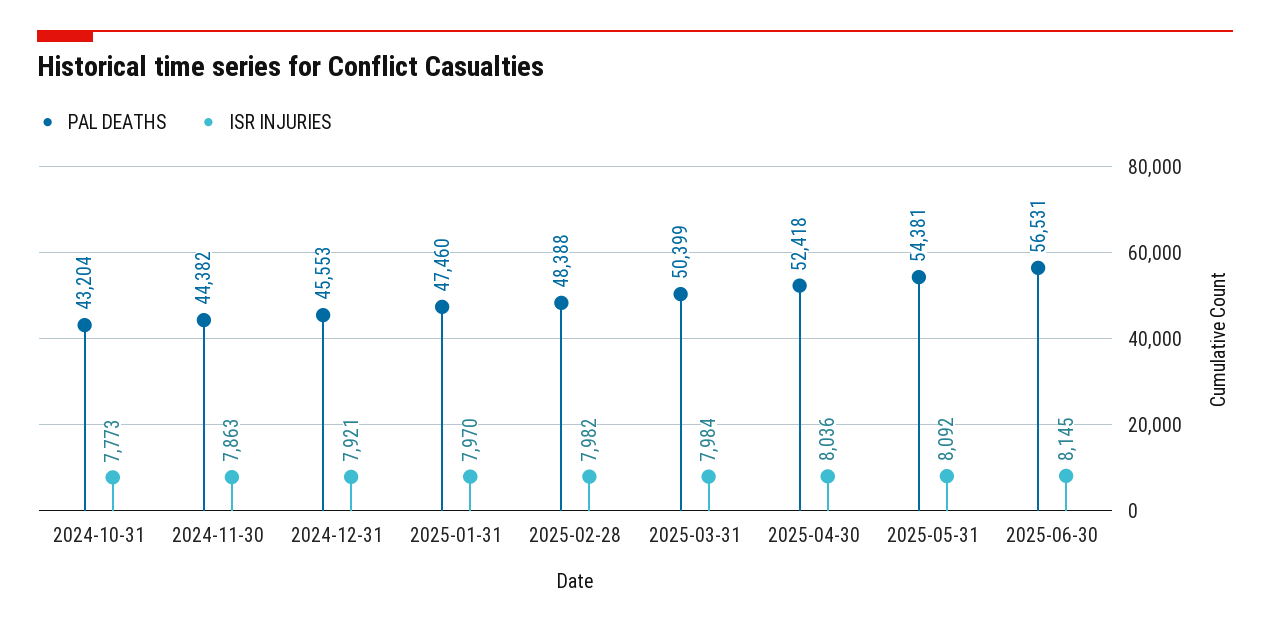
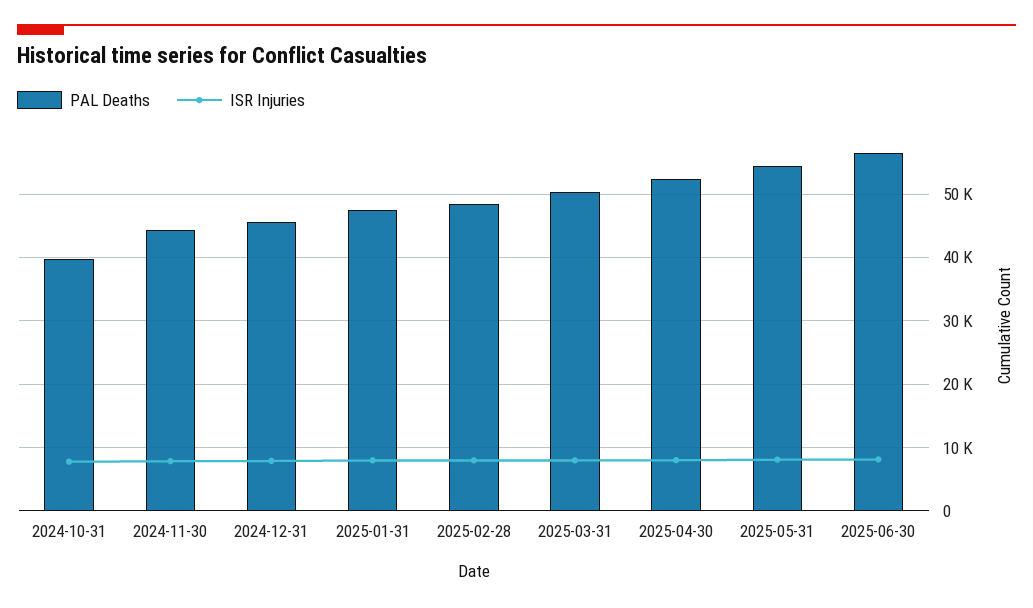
  {
    "PAL DEATHS": {
-     "2024-10-31": 43204,
+     "2024-10-31": 40000,
      "2024-11-30": 44382,
      "2024-12-31": 45553,
      "2025-01-31": 47460,
      "2025-02-28": 48388,
      "2025-03-31": 50399,
      "2025-04-30": 52418,
      "2025-05-31": 54381,
      "2025-06-30": 56531
    },
    "ISR INJURIES": {
      "2024-10-31": 7773,
      "2024-11-30": 7863,
      "2024-12-31": 7921,
      "2025-01-31": 7970,
      "2025-02-28": 7982,
      "2025-03-31": 7984,
      "2025-04-30": 8036,
      "2025-05-31": 8092,
      "2025-06-30": 8145
    }
  }

